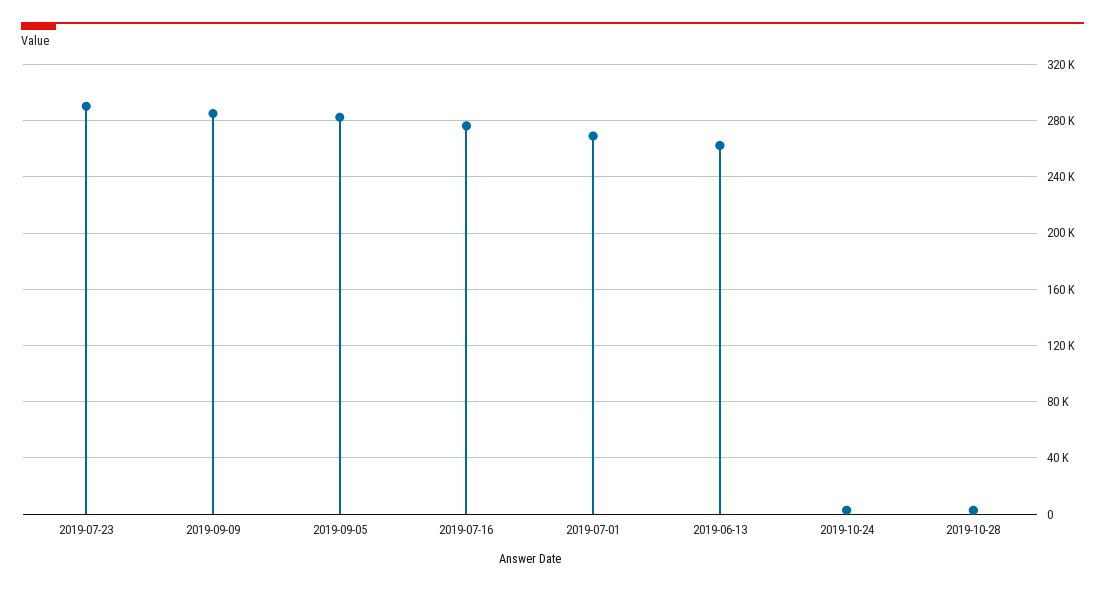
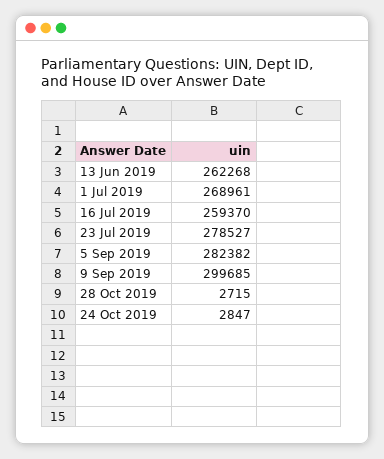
  {
-   "2019-07-23": 290000,
+   "2019-07-23": 278527,
-   "2019-09-09": 285000,
+   "2019-09-09": 299685,
    "2019-09-05": 282382,
-   "2019-07-16": 275000,
+   "2019-07-16": 259370,
    "2019-07-01": 268961,
    "2019-06-13": 262268,
    "2019-10-24": 2847,
    "2019-10-28": 2715
  }

